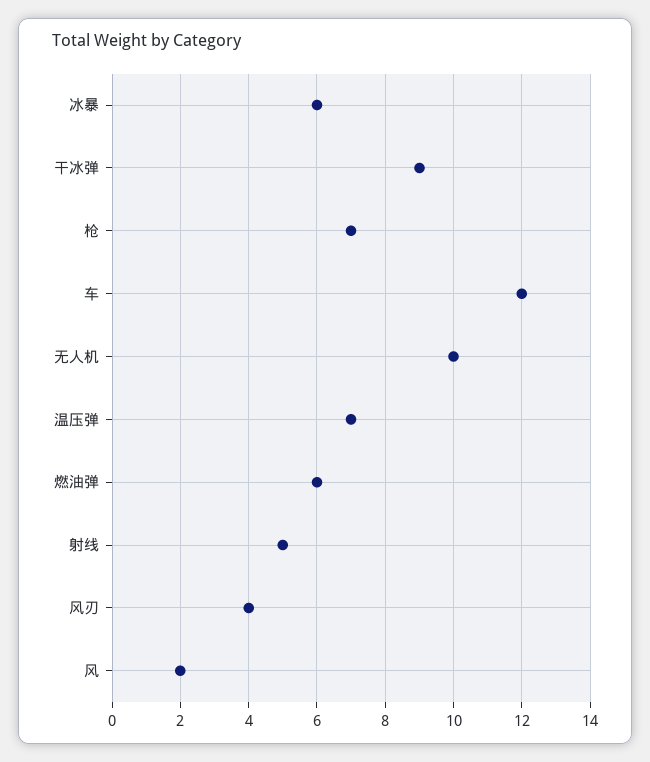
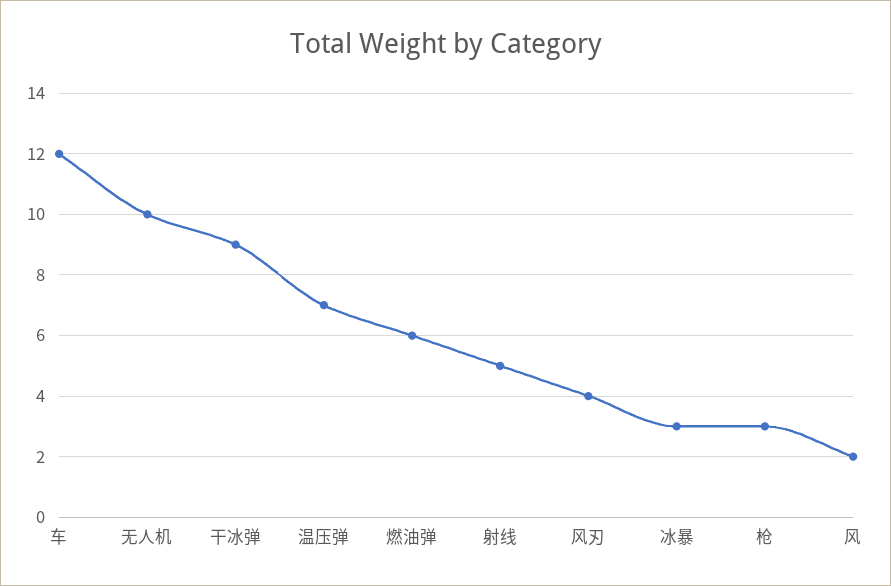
  {
-   "冰暴": 6,
+   "冰暴": 3,
    "干冰弹": 9,
-   "枪": 7,
+   "枪": 3,
    "车": 12,
    "无人机": 10,
    "温压弹": 7,
    "燃油弹": 6,
    "射线": 5,
    "风刃": 4,
    "风": 2
  }

